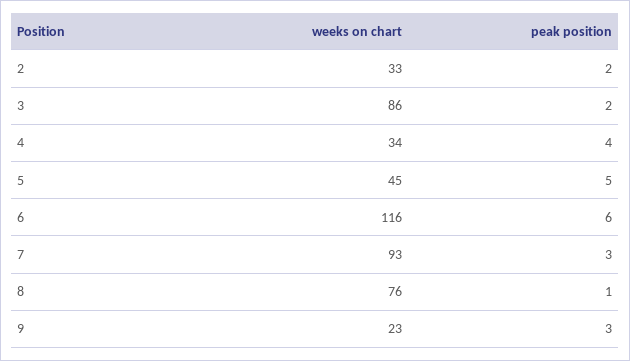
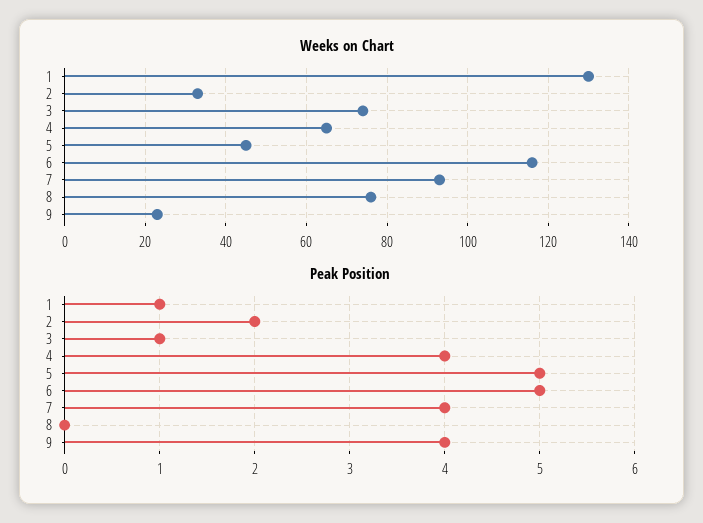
  {
    "weeks on chart": {
      "2": 33,
-     "3": 86,
+     "3": 75,
-     "4": 34,
+     "4": 65,
      "5": 45,
      "6": 116,
      "7": 93,
      "8": 76,
-     "9": 23
+     "9": 23,
+     "1": 130
    },
    "peak position": {
      "2": 2,
-     "3": 2,
+     "3": 1,
      "4": 4,
      "5": 5,
-     "6": 6,
+     "6": 5,
-     "7": 3,
+     "7": 4,
-     "8": 1,
+     "8": 0,
-     "9": 3
+     "9": 4,
+     "1": 1
    }
  }

